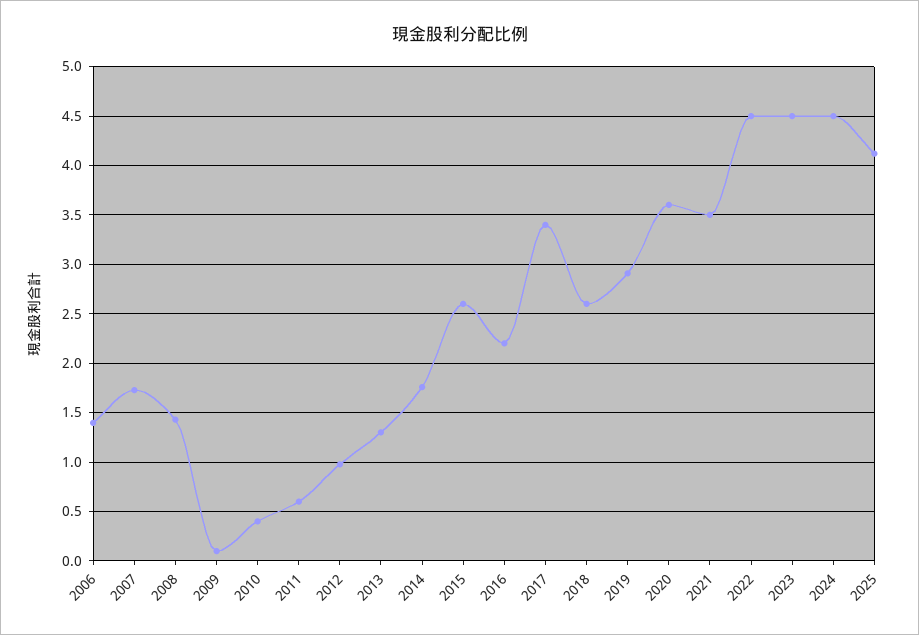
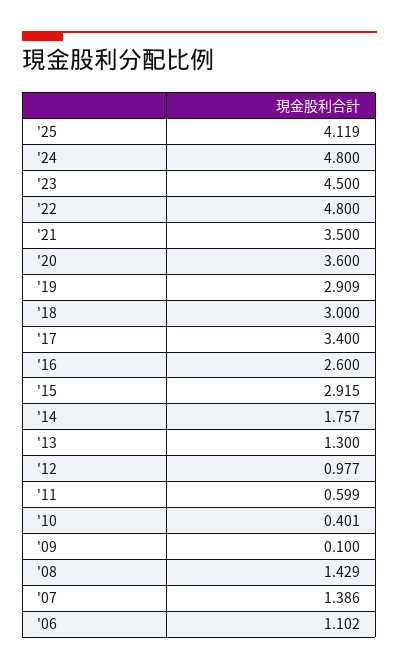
  {
-   "2006": 1.4,
+   "2006": 1.102,
-   "2007": 1.7,
+   "2007": 1.386,
    "2008": 1.429,
    "2009": 0.1,
    "2010": 0.401,
    "2011": 0.599,
    "2012": 0.977,
    "2013": 1.3,
    "2014": 1.757,
-   "2015": 2.6,
+   "2015": 2.915,
-   "2016": 2.2,
+   "2016": 2.6,
    "2017": 3.4,
-   "2018": 2.6,
+   "2018": 3,
    "2019": 2.909,
    "2020": 3.6,
    "2021": 3.5,
-   "2022": 4.5,
+   "2022": 4.8,
    "2023": 4.5,
-   "2024": 4.5,
+   "2024": 4.8,
    "2025": 4.119
  }

